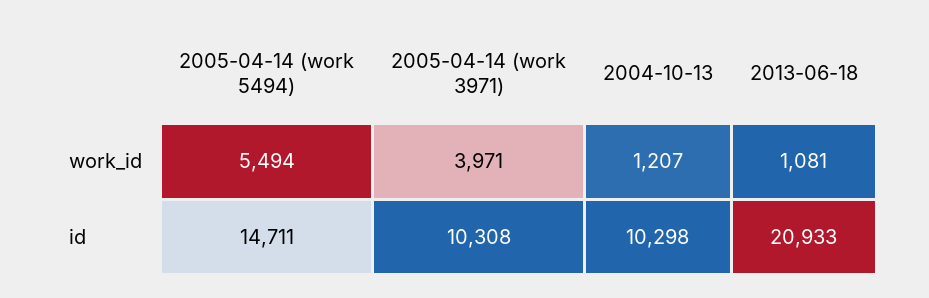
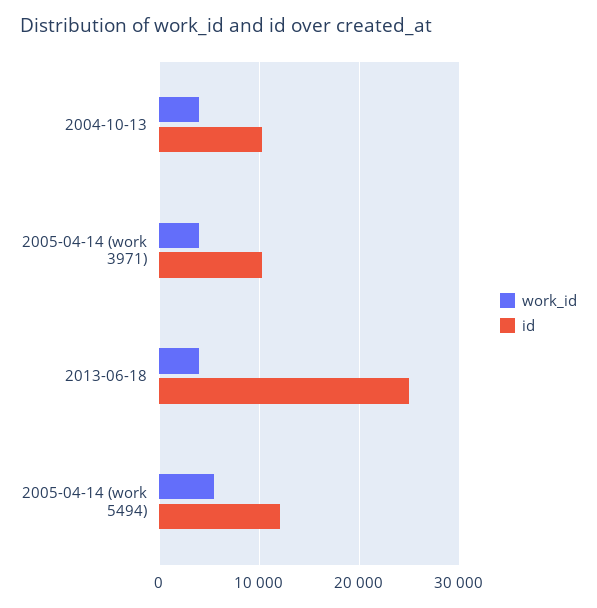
  {
    "work_id": {
      "2005-04-14 (work 5494)": 5494,
      "2005-04-14 (work 3971)": 3971,
-     "2004-10-13": 1207,
+     "2004-10-13": 4000,
-     "2013-06-18": 1081
+     "2013-06-18": 4000
    },
    "id": {
-     "2005-04-14 (work 5494)": 14711,
+     "2005-04-14 (work 5494)": 12000,
      "2005-04-14 (work 3971)": 10308,
      "2004-10-13": 10298,
-     "2013-06-18": 20933
+     "2013-06-18": 25000
    }
  }

